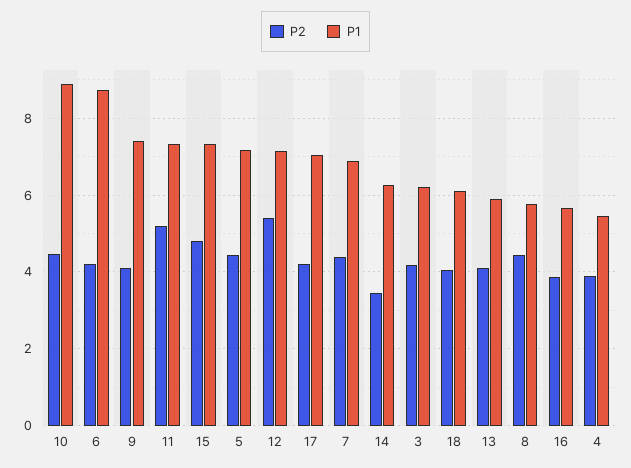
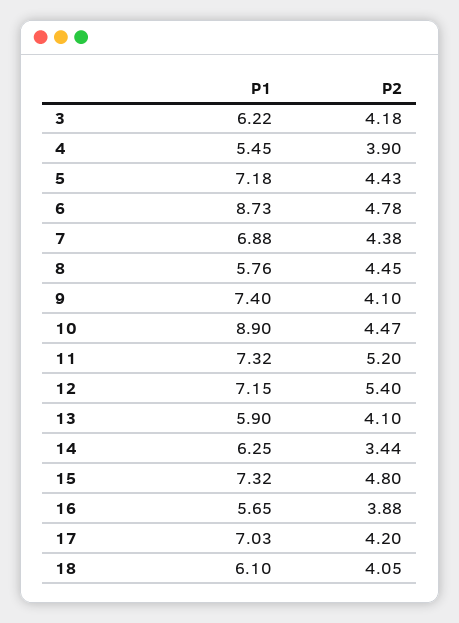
  {
    "P2": {
      "10": 4.47,
-     "6": 4.2,
+     "6": 4.78,
      "9": 4.1,
      "11": 5.2,
      "15": 4.8,
      "5": 4.43,
      "12": 5.4,
      "17": 4.2,
      "7": 4.38,
      "14": 3.44,
      "3": 4.18,
      "18": 4.05,
      "13": 4.1,
      "8": 4.45,
      "16": 3.88,
      "4": 3.9
    },
    "P1": {
      "10": 8.9,
      "6": 8.73,
      "9": 7.4,
      "11": 7.32,
      "15": 7.32,
      "5": 7.18,
      "12": 7.15,
      "17": 7.03,
      "7": 6.88,
      "14": 6.25,
      "3": 6.22,
      "18": 6.1,
      "13": 5.9,
      "8": 5.76,
      "16": 5.65,
      "4": 5.45
    }
  }

